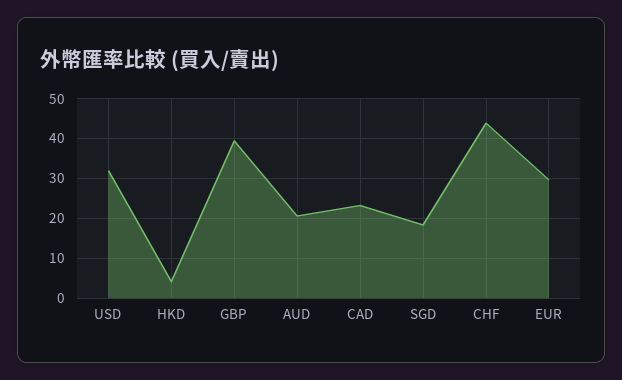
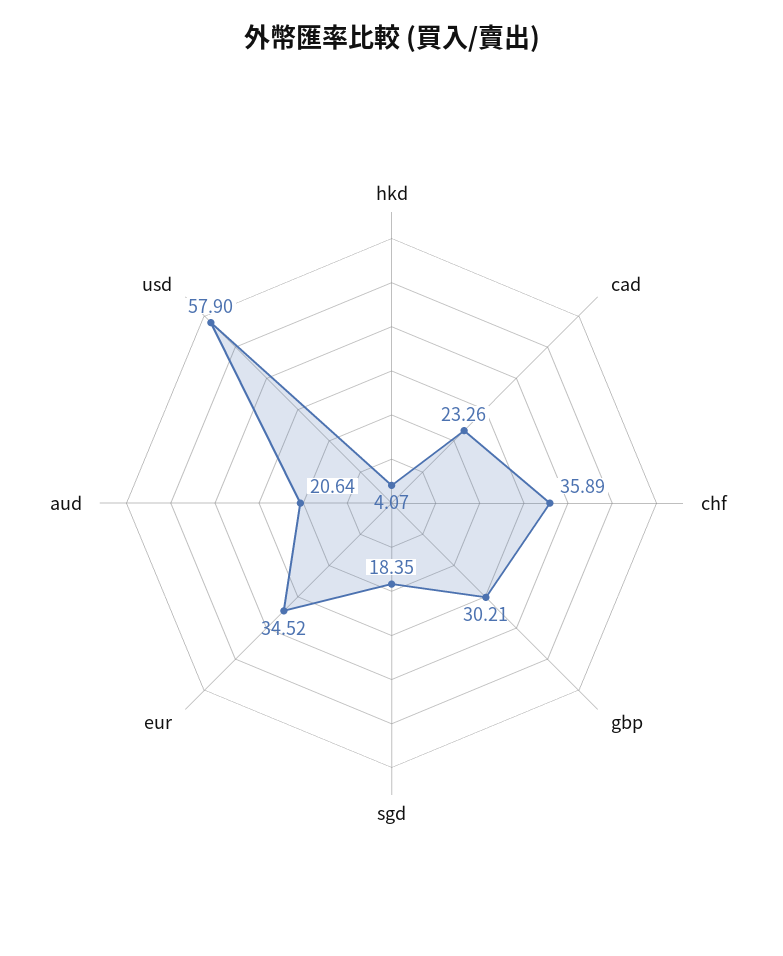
  {
-   "USD": 32,
+   "USD": 57.9,
    "HKD": 4.07,
-   "GBP": 40,
+   "GBP": 30.21,
    "AUD": 20.64,
    "CAD": 23.26,
    "SGD": 18.35,
-   "CHF": 44,
+   "CHF": 35.89,
-   "EUR": 30
+   "EUR": 34.52
  }

